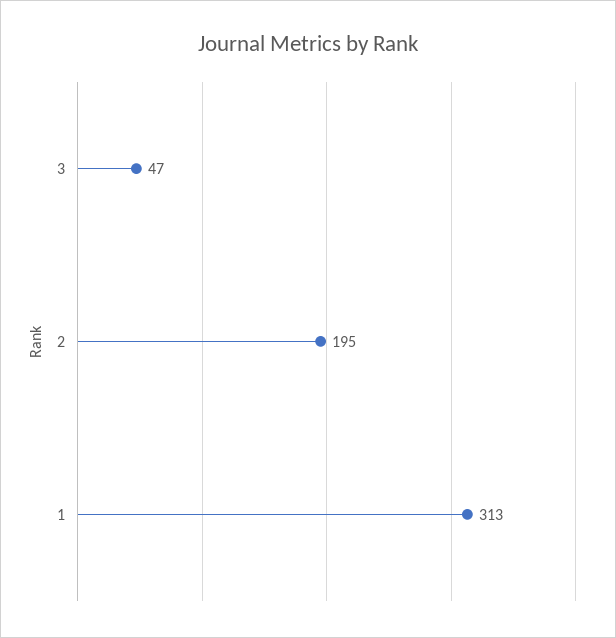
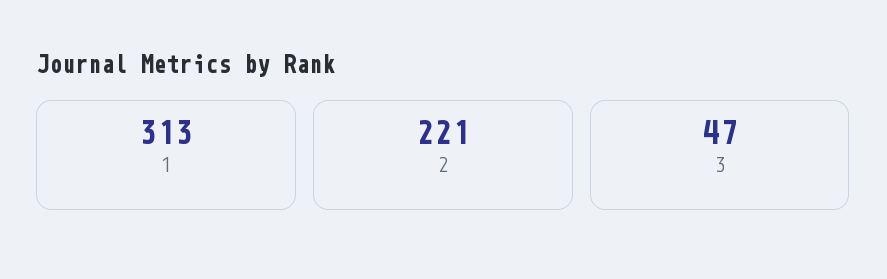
  {
    "3": 47,
-   "2": 195,
+   "2": 221,
    "1": 313
  }

